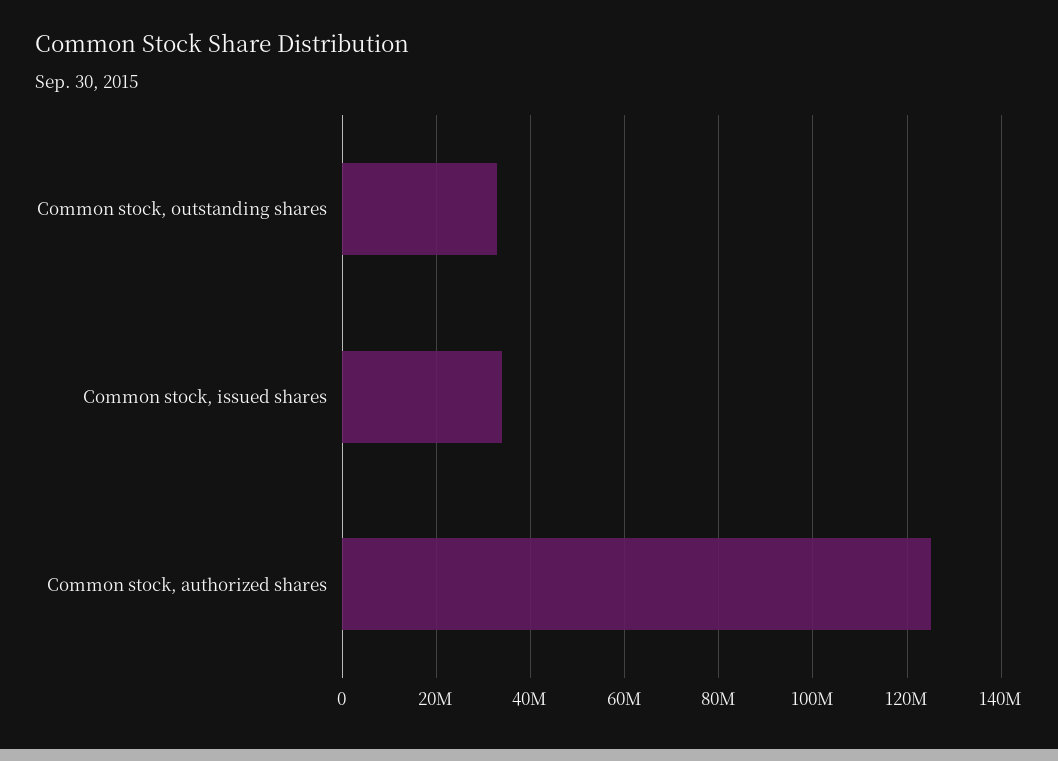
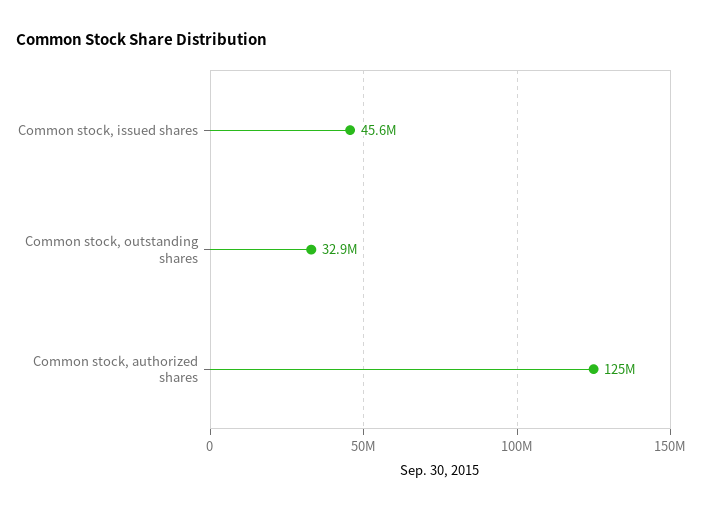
  {
    "Common stock, outstanding shares": 32900000,
-   "Common stock, issued shares": 34000000,
+   "Common stock, issued shares": 45600000,
    "Common stock, authorized shares": 125000000
  }

